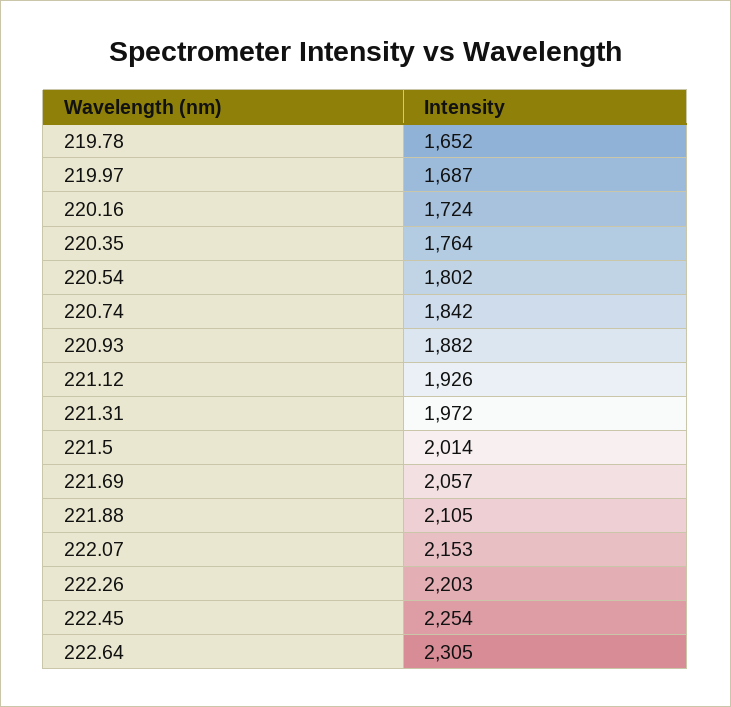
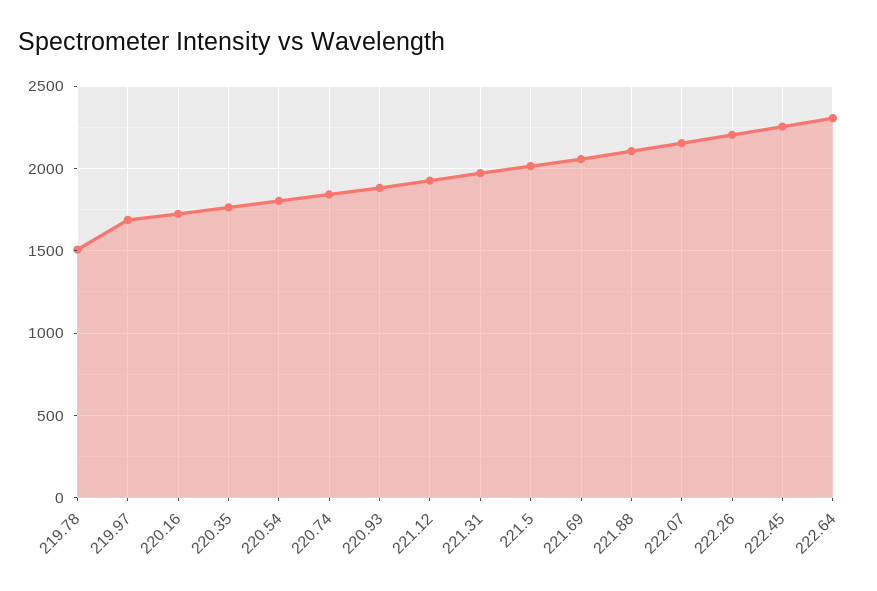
  {
-   "219.78": 1652,
+   "219.78": 1500,
    "219.97": 1687,
    "220.16": 1724,
    "220.35": 1764,
    "220.54": 1802,
    "220.74": 1842,
    "220.93": 1882,
    "221.12": 1926,
    "221.31": 1972,
    "221.5": 2014,
    "221.69": 2057,
    "221.88": 2105,
    "222.07": 2153,
    "222.26": 2203,
    "222.45": 2254,
    "222.64": 2305
  }

